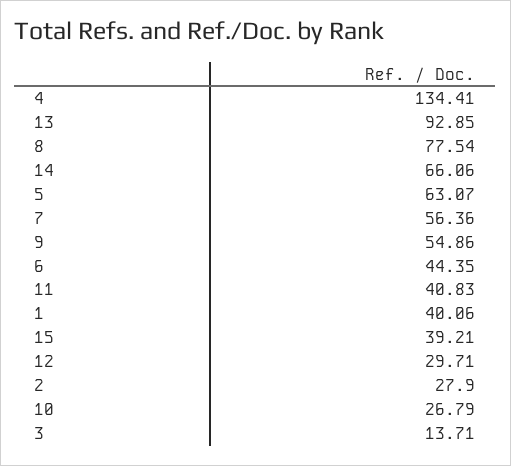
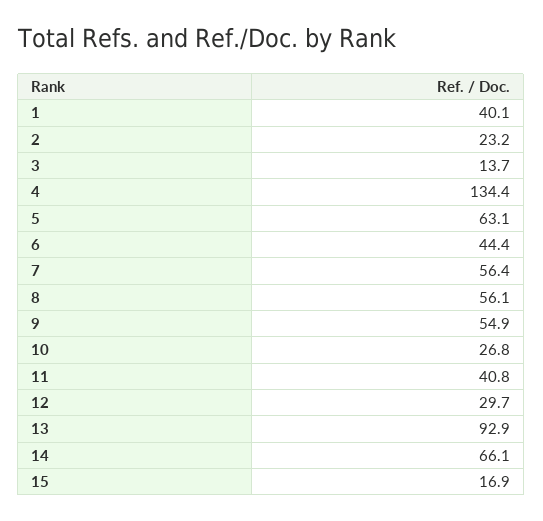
  {
    "4": 134.41,
    "13": 92.85,
-   "8": 77.54,
+   "8": 56.1,
    "14": 66.06,
    "5": 63.07,
    "7": 56.36,
    "9": 54.86,
    "6": 44.35,
    "11": 40.83,
    "1": 40.06,
-   "15": 39.21,
+   "15": 16.9,
    "12": 29.71,
-   "2": 27.9,
+   "2": 23.2,
    "10": 26.79,
    "3": 13.71
  }

